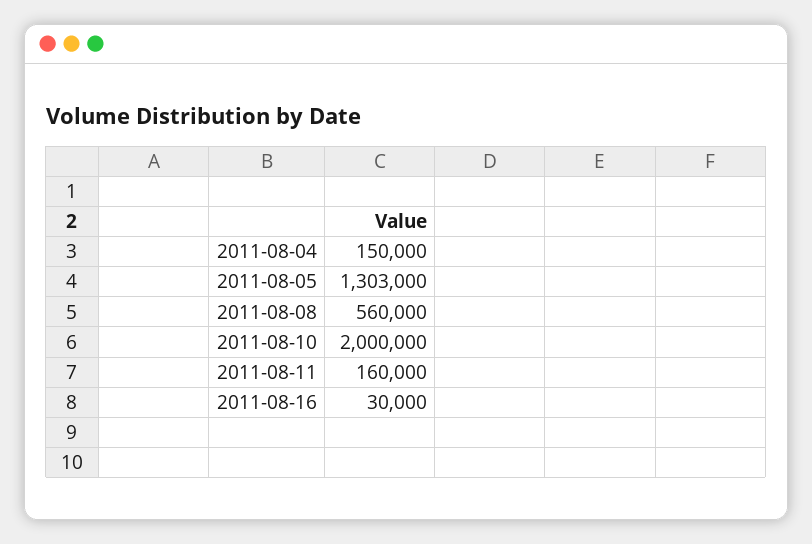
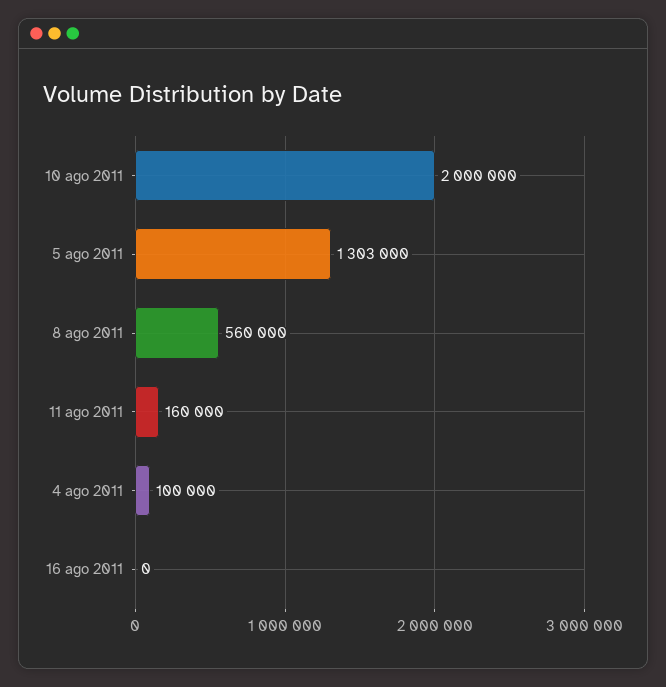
  {
-   "2011-08-04": 150000,
+   "2011-08-04": 100000,
    "2011-08-05": 1303000,
    "2011-08-08": 560000,
    "2011-08-10": 2000000,
    "2011-08-11": 160000,
-   "2011-08-16": 30000
+   "2011-08-16": 0
  }

